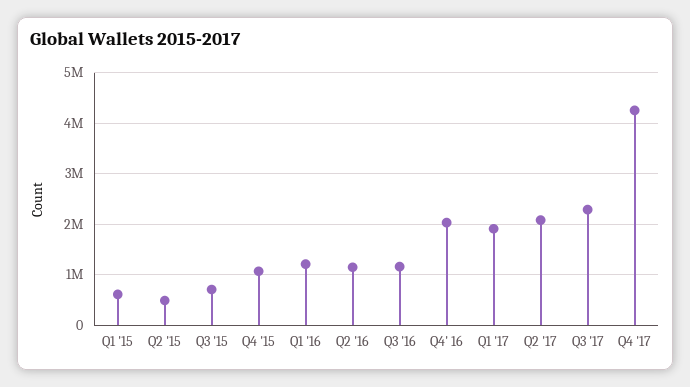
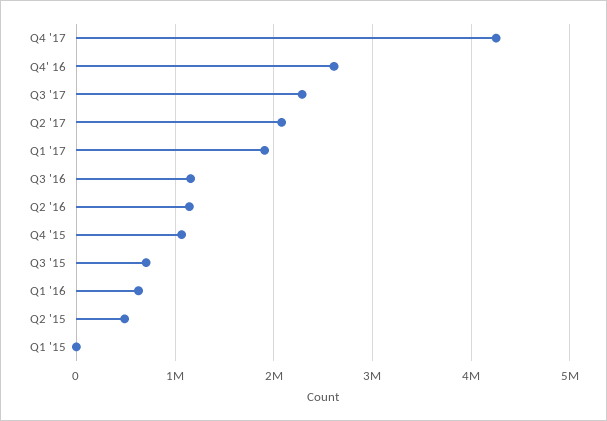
  {
-   "Q1 '15": 600000,
+   "Q1 '15": 0,
    "Q2 '15": 500000,
    "Q3 '15": 700000,
    "Q4 '15": 1100000,
-   "Q1 '16": 1200000,
+   "Q1 '16": 600000,
    "Q2 '16": 1100000,
    "Q3 '16": 1200000,
-   "Q4' 16": 2000000,
+   "Q4' 16": 2600000,
    "Q1 '17": 1900000,
    "Q2 '17": 2100000,
    "Q3 '17": 2300000,
    "Q4 '17": 4300000
  }

